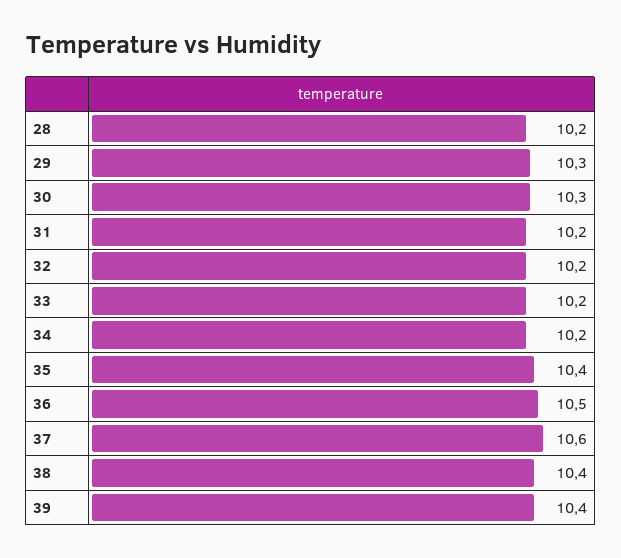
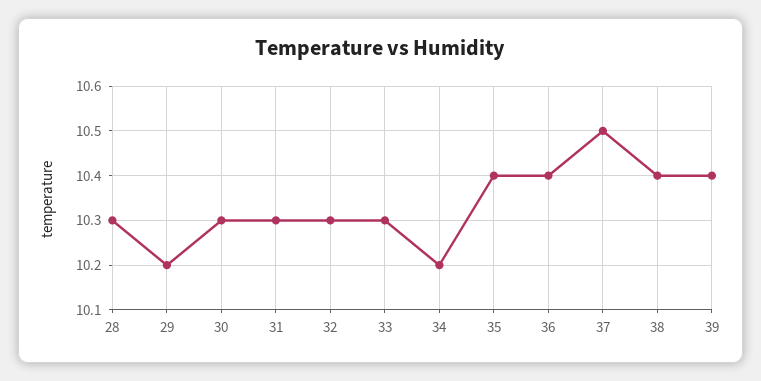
  {
-   "28": 10.2,
+   "28": 10.3,
-   "29": 10.3,
+   "29": 10.2,
    "30": 10.3,
-   "31": 10.2,
+   "31": 10.3,
-   "32": 10.2,
+   "32": 10.3,
-   "33": 10.2,
+   "33": 10.3,
    "34": 10.2,
    "35": 10.4,
-   "36": 10.5,
+   "36": 10.4,
-   "37": 10.6,
+   "37": 10.5,
    "38": 10.4,
    "39": 10.4
  }

